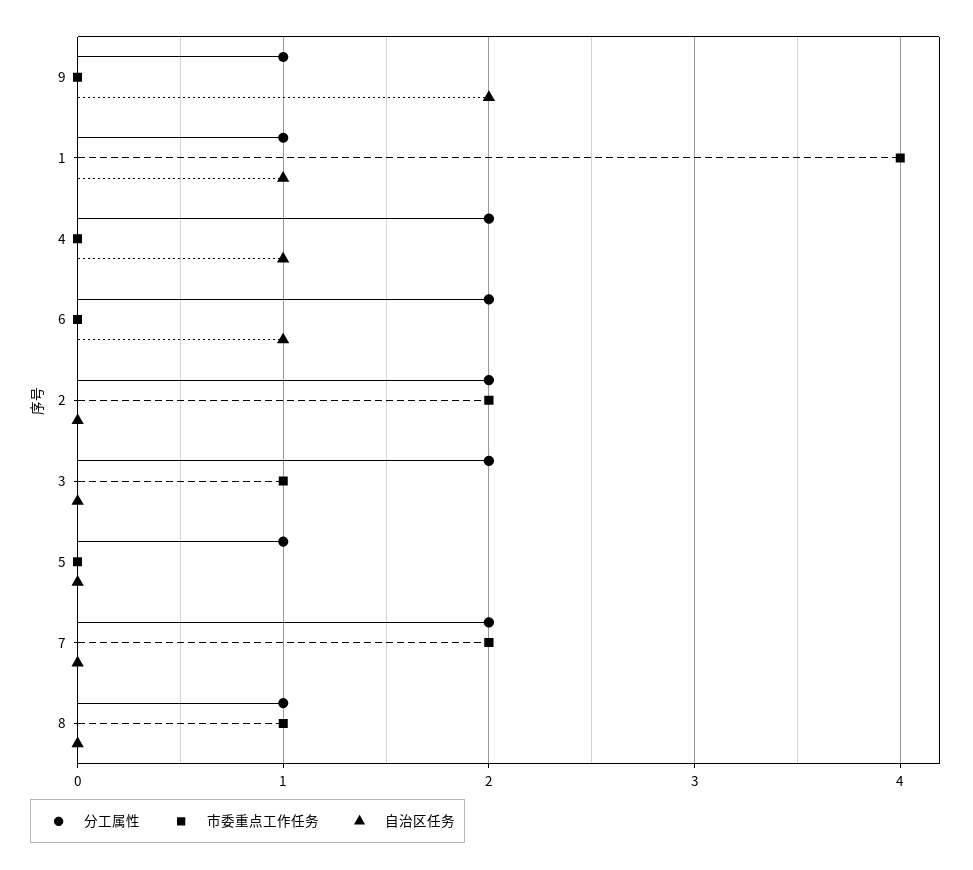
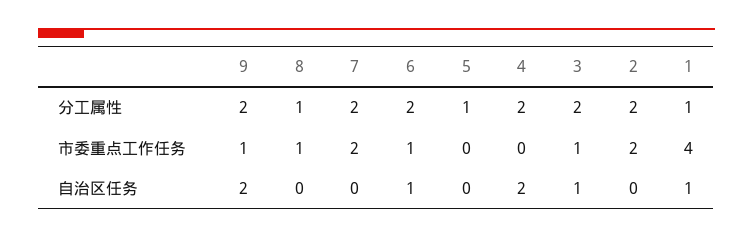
  {
    "分工属性": {
-     "9": 1,
+     "9": 2,
      "1": 1,
      "4": 2,
      "6": 2,
      "2": 2,
      "3": 2,
      "5": 1,
      "7": 2,
      "8": 1
    },
    "市委重点工作任务": {
-     "9": 0,
+     "9": 1,
      "1": 4,
      "4": 0,
-     "6": 0,
+     "6": 1,
      "2": 2,
      "3": 1,
      "5": 0,
      "7": 2,
      "8": 1
    },
    "自治区任务": {
      "9": 2,
      "1": 1,
-     "4": 1,
+     "4": 2,
      "6": 1,
      "2": 0,
-     "3": 0,
+     "3": 1,
      "5": 0,
      "7": 0,
      "8": 0
    }
  }

